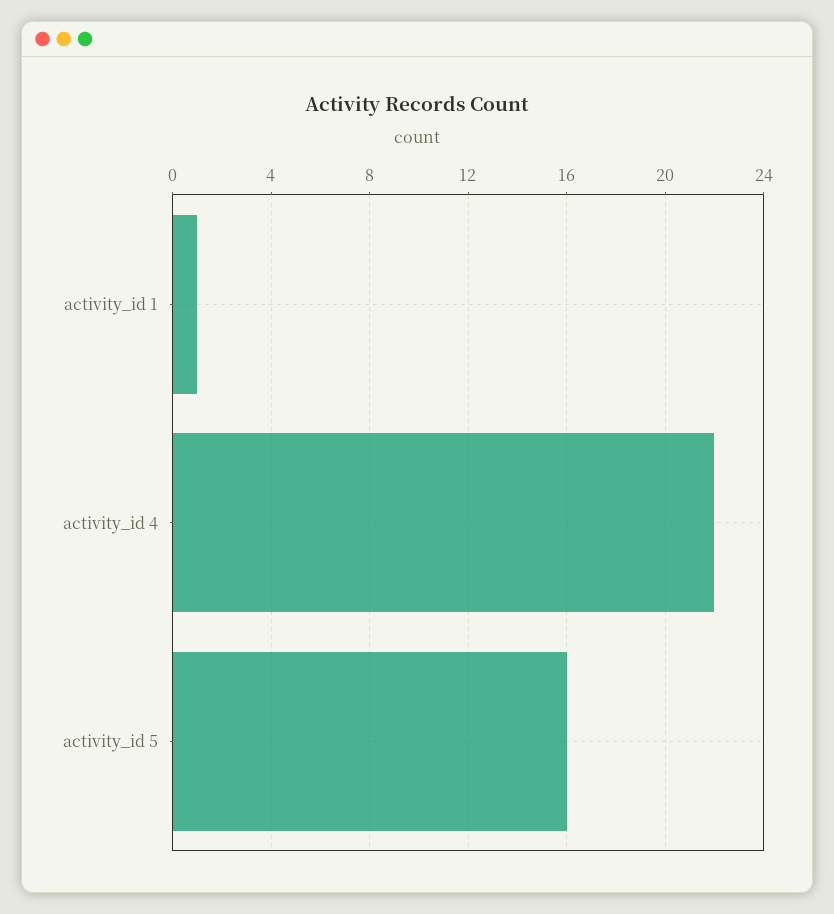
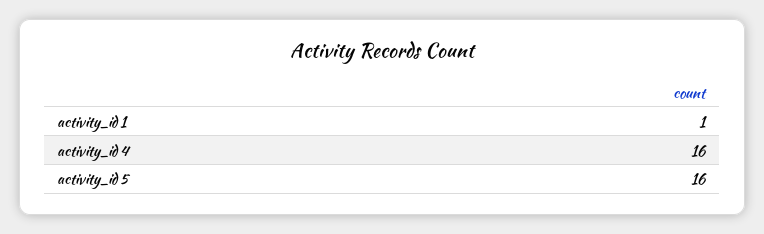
  {
    "activity_id 1": 1,
-   "activity_id 4": 22,
+   "activity_id 4": 16,
    "activity_id 5": 16
  }

